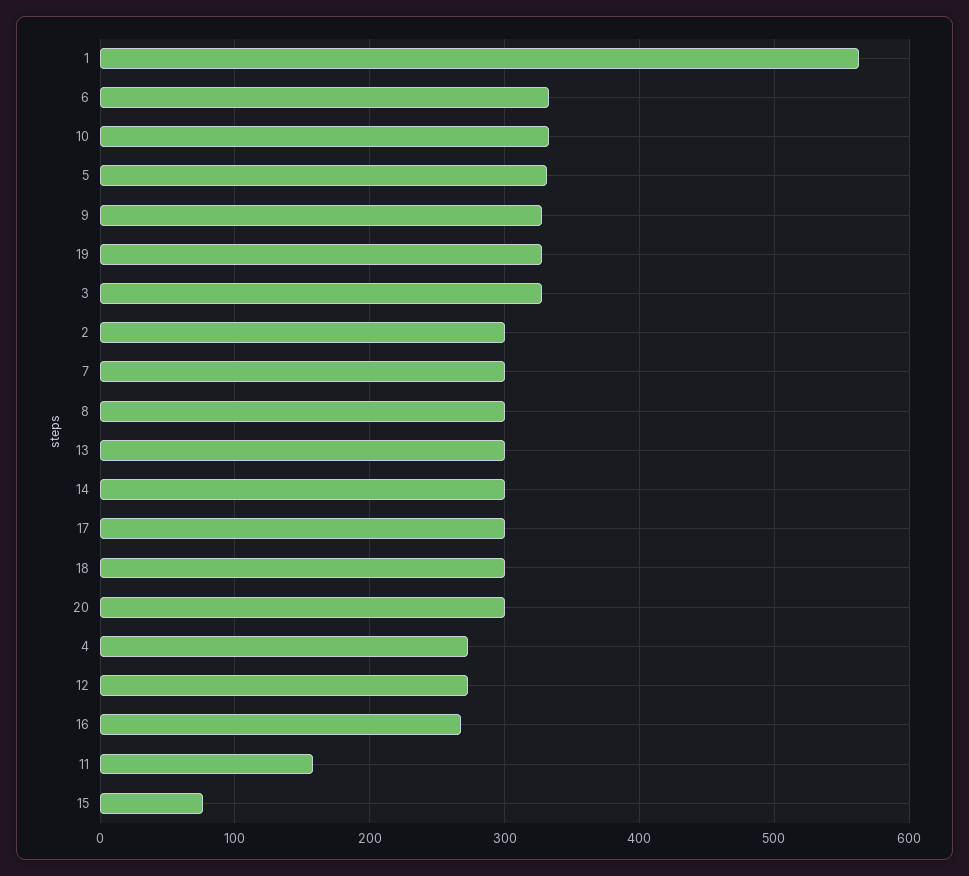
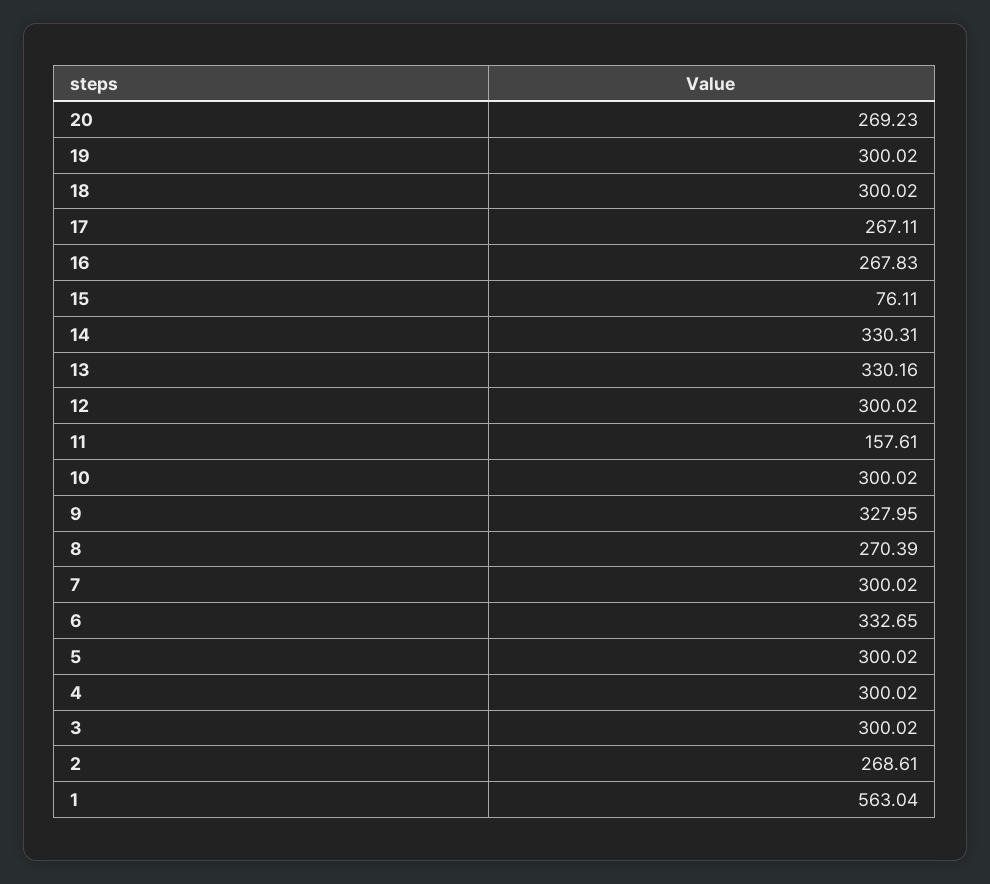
  {
    "1": 563.04,
    "6": 332.65,
-   "10": 330,
+   "10": 300.02,
-   "5": 330,
+   "5": 300.02,
    "9": 327.95,
-   "19": 330,
+   "19": 300.02,
-   "3": 330,
+   "3": 300.02,
-   "2": 300,
+   "2": 268.61,
    "7": 300.02,
-   "8": 300,
+   "8": 270.39,
-   "13": 300,
+   "13": 330.16,
-   "14": 300,
+   "14": 330.31,
-   "17": 300,
+   "17": 267.11,
    "18": 300.02,
-   "20": 300,
+   "20": 269.23,
-   "4": 270,
+   "4": 300.02,
-   "12": 270,
+   "12": 300.02,
    "16": 267.83,
    "11": 157.61,
    "15": 76.11
  }

